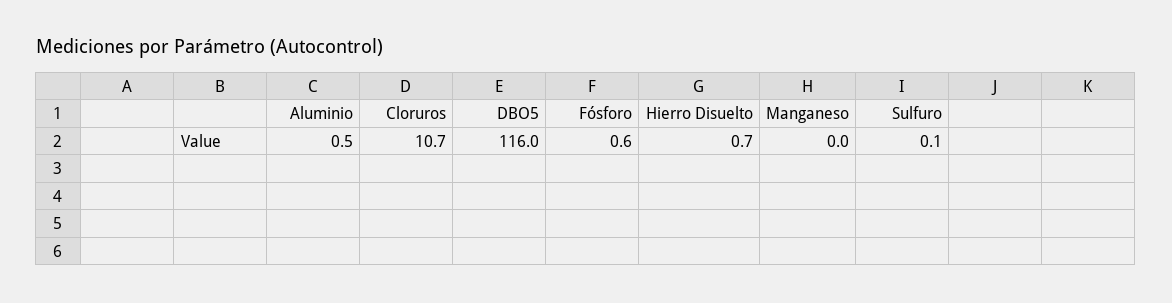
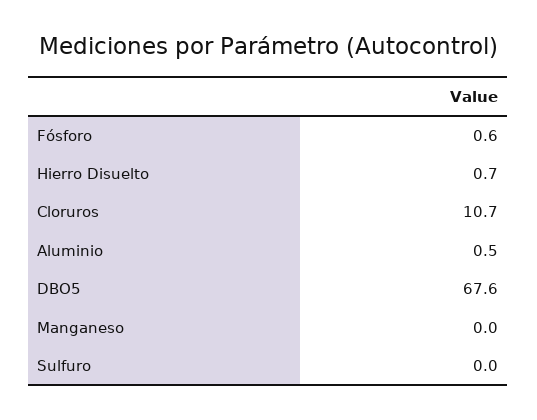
  {
    "Aluminio": 0.5,
    "Cloruros": 10.7,
-   "DBO5": 116,
+   "DBO5": 67.6,
    "Fósforo": 0.6,
    "Hierro Disuelto": 0.7,
    "Manganeso": 0,
-   "Sulfuro": 0.1
+   "Sulfuro": 0
  }

